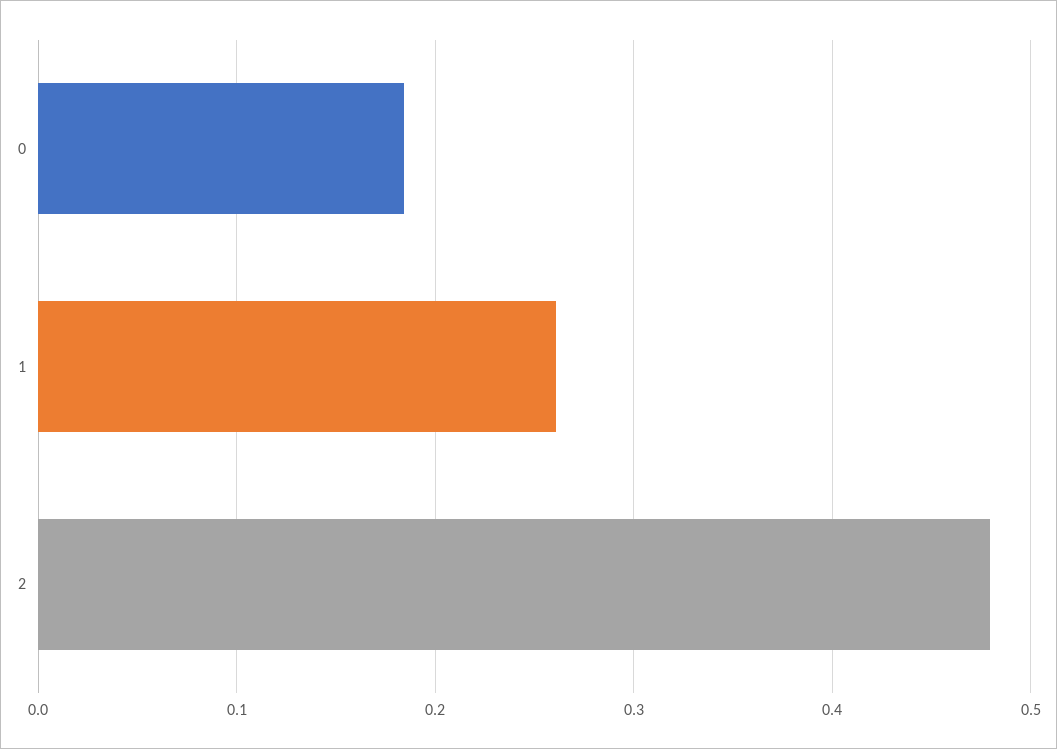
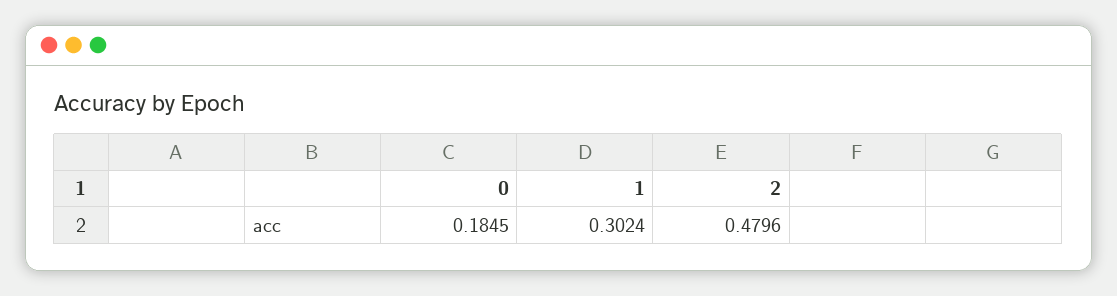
  {
    "0": 0.1845,
-   "1": 0.26,
+   "1": 0.3024,
    "2": 0.4796
  }

